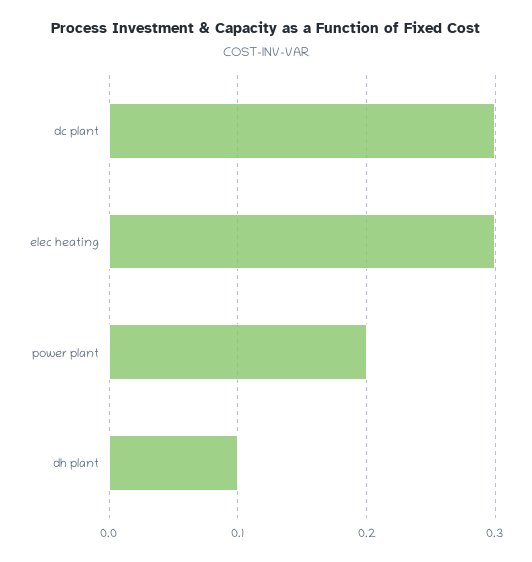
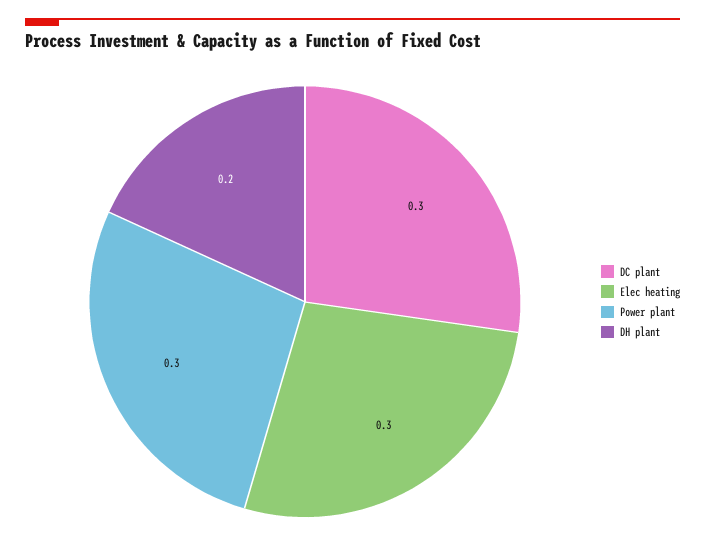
  {
    "dc plant": 0.3,
    "elec heating": 0.3,
-   "power plant": 0.2,
+   "power plant": 0.3,
-   "dh plant": 0.1
+   "dh plant": 0.2
  }

